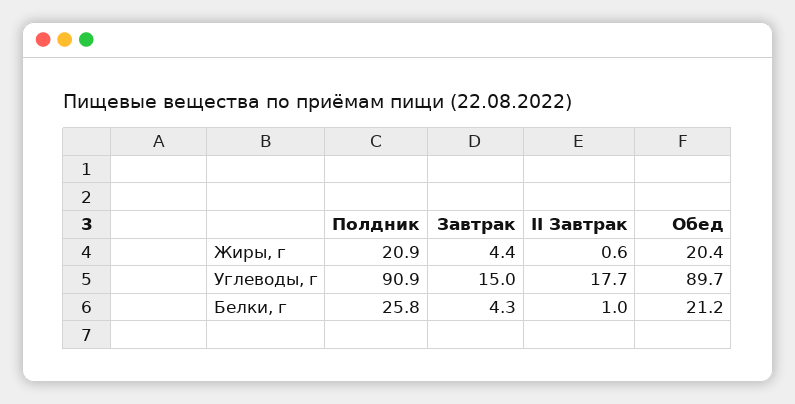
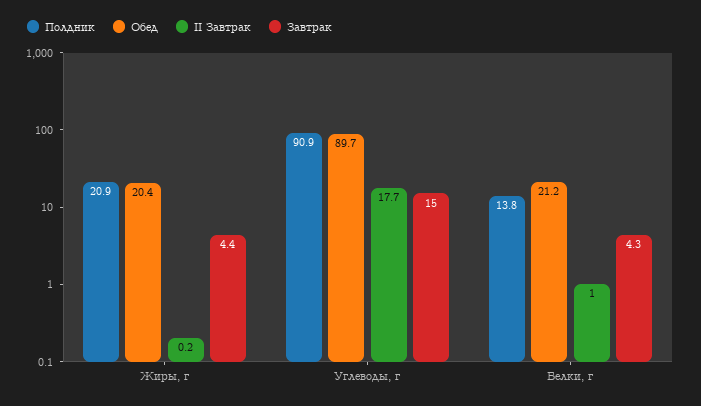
  {
    "Полдник": {
      "Жиры, г": 20.9,
      "Углеводы, г": 90.9,
-     "Белки, г": 25.8
+     "Белки, г": 13.8
    },
    "Завтрак": {
      "Жиры, г": 4.4,
      "Углеводы, г": 15,
      "Белки, г": 4.3
    },
    "II Завтрак": {
-     "Жиры, г": 0.6,
+     "Жиры, г": 0.2,
      "Углеводы, г": 17.7,
      "Белки, г": 1
    },
    "Обед": {
      "Жиры, г": 20.4,
      "Углеводы, г": 89.7,
      "Белки, г": 21.2
    }
  }

